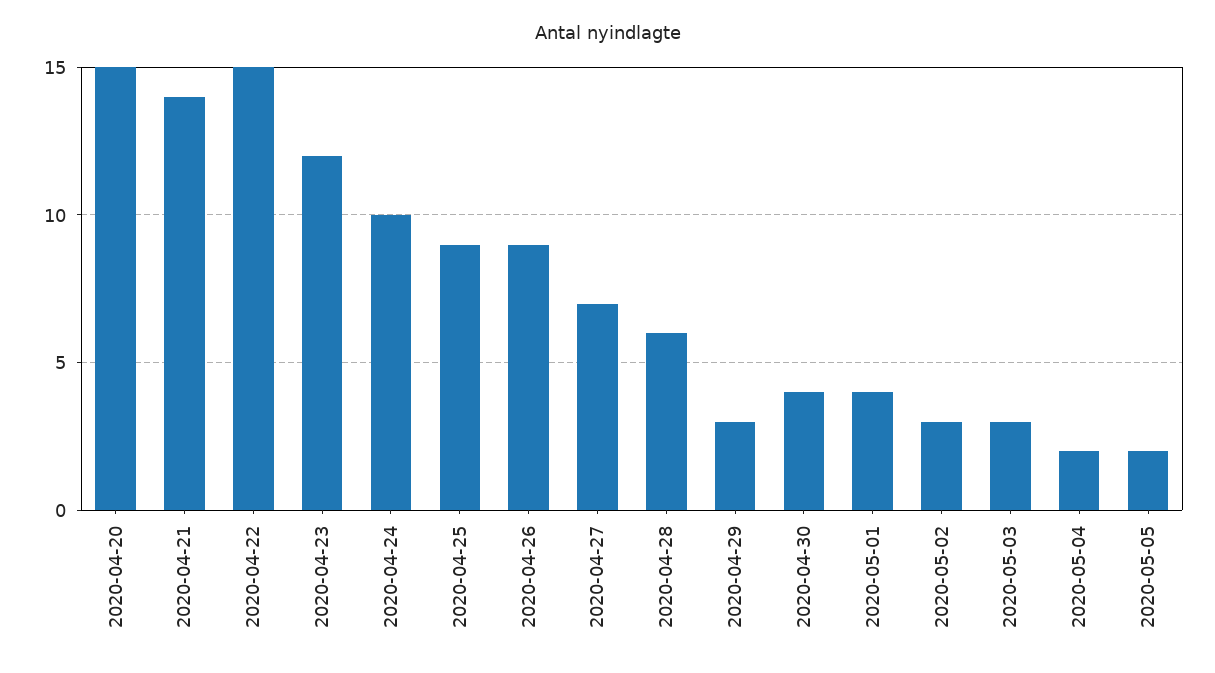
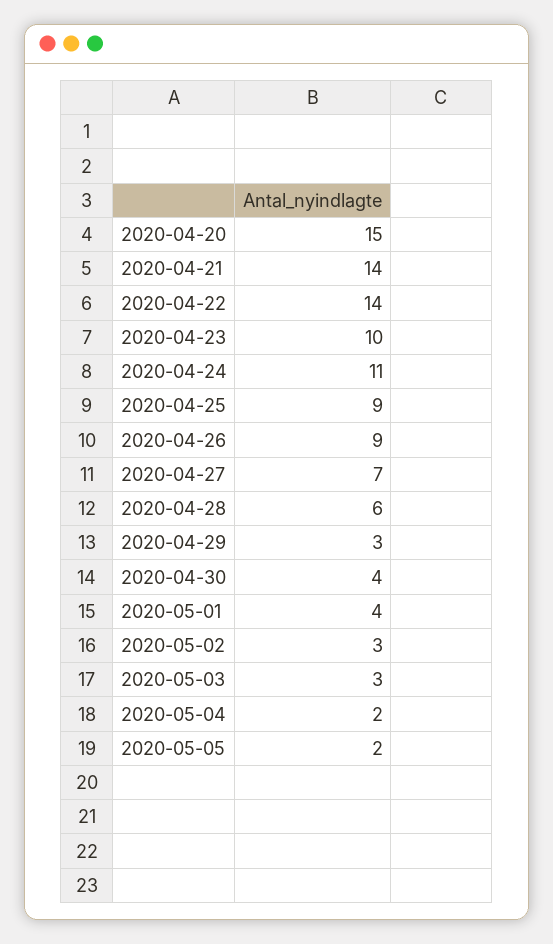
  {
    "2020-04-20": 15,
    "2020-04-21": 14,
-   "2020-04-22": 15,
+   "2020-04-22": 14,
-   "2020-04-23": 12,
+   "2020-04-23": 10,
-   "2020-04-24": 10,
+   "2020-04-24": 11,
    "2020-04-25": 9,
    "2020-04-26": 9,
    "2020-04-27": 7,
    "2020-04-28": 6,
    "2020-04-29": 3,
    "2020-04-30": 4,
    "2020-05-01": 4,
    "2020-05-02": 3,
    "2020-05-03": 3,
    "2020-05-04": 2,
    "2020-05-05": 2
  }

